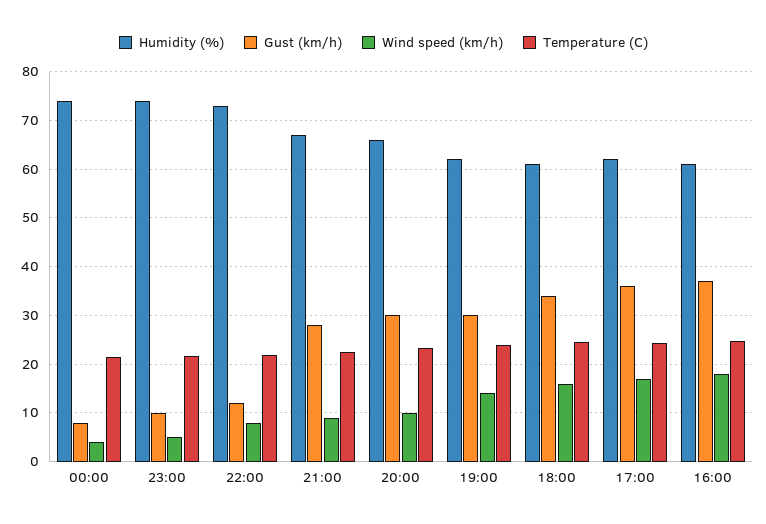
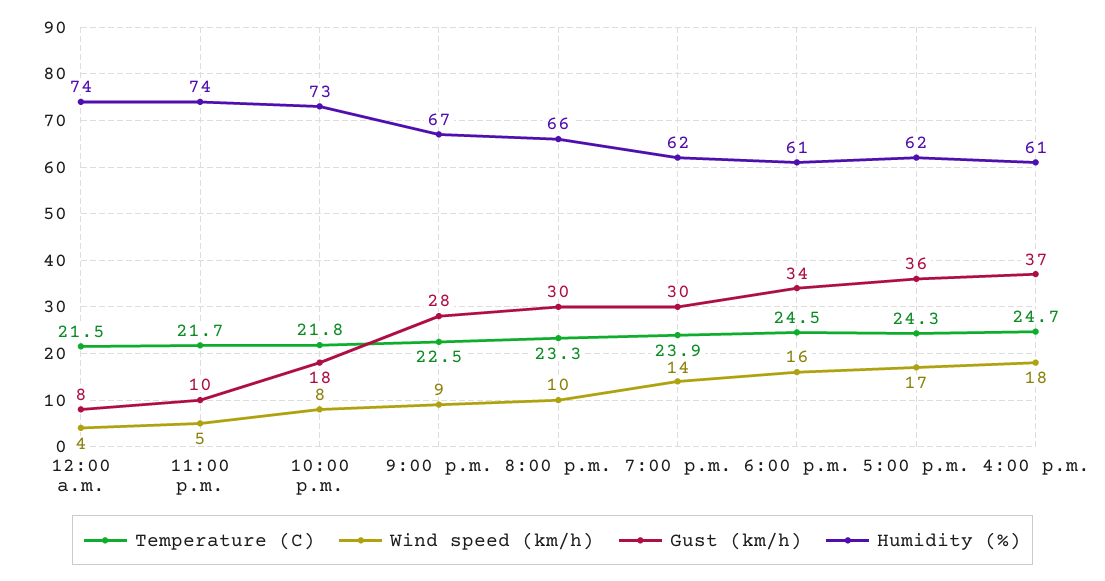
  {
    "Humidity (%)": {
      "00:00": 74,
      "23:00": 74,
      "22:00": 73,
      "21:00": 67,
      "20:00": 66,
      "19:00": 62,
      "18:00": 61,
      "17:00": 62,
      "16:00": 61
    },
    "Gust (km/h)": {
      "00:00": 8,
      "23:00": 10,
-     "22:00": 12,
+     "22:00": 18,
      "21:00": 28,
      "20:00": 30,
      "19:00": 30,
      "18:00": 34,
      "17:00": 36,
      "16:00": 37
    },
    "Wind speed (km/h)": {
      "00:00": 4,
      "23:00": 5,
      "22:00": 8,
      "21:00": 9,
      "20:00": 10,
      "19:00": 14,
      "18:00": 16,
      "17:00": 17,
      "16:00": 18
    },
    "Temperature (C)": {
      "00:00": 21.5,
      "23:00": 21.7,
      "22:00": 21.8,
      "21:00": 22.5,
      "20:00": 23.3,
      "19:00": 23.9,
      "18:00": 24.5,
      "17:00": 24.3,
      "16:00": 24.7
    }
  }

